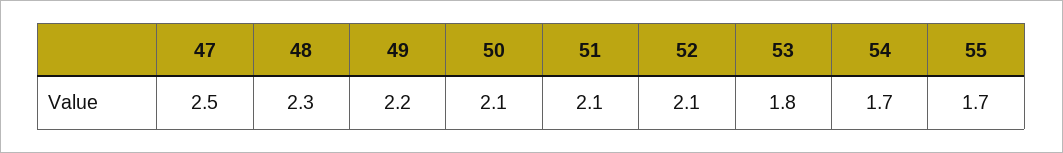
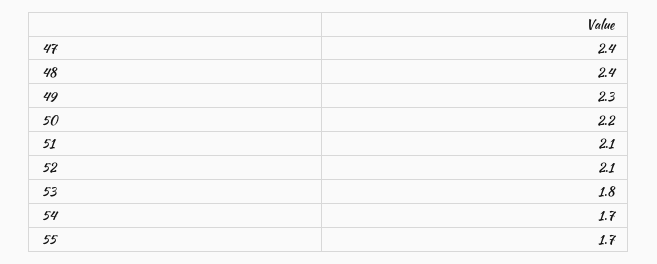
  {
-   "47": 2.5,
+   "47": 2.4,
-   "48": 2.3,
+   "48": 2.4,
-   "49": 2.2,
+   "49": 2.3,
-   "50": 2.1,
+   "50": 2.2,
    "51": 2.1,
    "52": 2.1,
    "53": 1.8,
    "54": 1.7,
    "55": 1.7
  }

